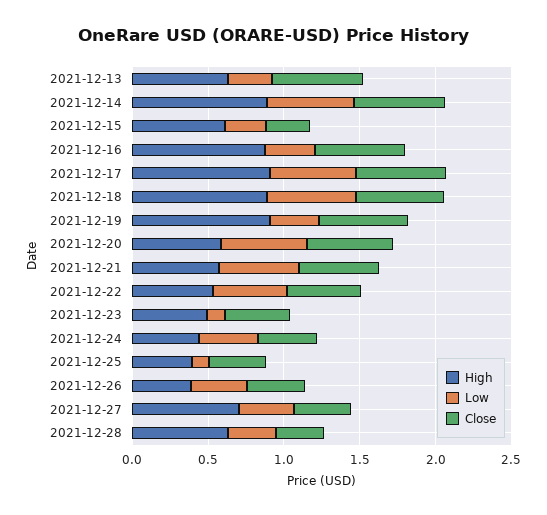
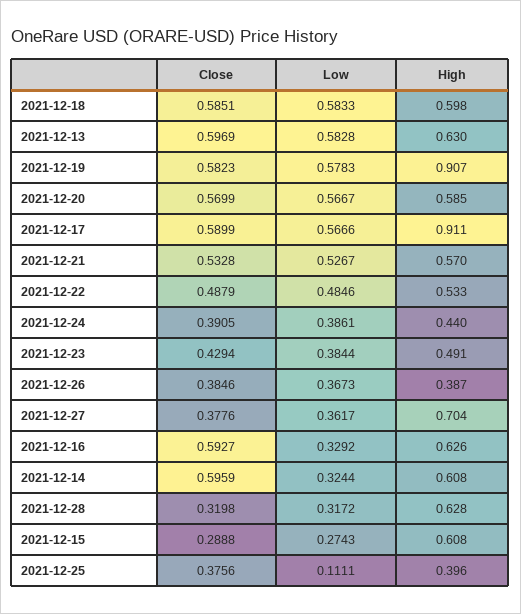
  {
    "High": {
      "2021-12-13": 0.63,
-     "2021-12-14": 0.9,
+     "2021-12-14": 0.608,
      "2021-12-15": 0.608,
-     "2021-12-16": 0.9,
+     "2021-12-16": 0.626,
      "2021-12-17": 0.911,
-     "2021-12-18": 0.9,
+     "2021-12-18": 0.598,
      "2021-12-19": 0.907,
      "2021-12-20": 0.585,
      "2021-12-21": 0.57,
      "2021-12-22": 0.533,
      "2021-12-23": 0.491,
      "2021-12-24": 0.44,
      "2021-12-25": 0.396,
      "2021-12-26": 0.387,
      "2021-12-27": 0.704,
      "2021-12-28": 0.628
    },
    "Low": {
-     "2021-12-13": 0.3,
+     "2021-12-13": 0.5828,
-     "2021-12-14": 0.6,
+     "2021-12-14": 0.3244,
      "2021-12-15": 0.2743,
      "2021-12-16": 0.3292,
      "2021-12-17": 0.5666,
      "2021-12-18": 0.5833,
-     "2021-12-19": 0.3,
+     "2021-12-19": 0.5783,
      "2021-12-20": 0.5667,
      "2021-12-21": 0.5267,
      "2021-12-22": 0.4846,
-     "2021-12-23": 0.1,
+     "2021-12-23": 0.3844,
      "2021-12-24": 0.3861,
      "2021-12-25": 0.1111,
      "2021-12-26": 0.3673,
      "2021-12-27": 0.3617,
      "2021-12-28": 0.3172
    },
    "Close": {
      "2021-12-13": 0.5969,
      "2021-12-14": 0.5959,
      "2021-12-15": 0.2888,
      "2021-12-16": 0.5927,
      "2021-12-17": 0.5899,
      "2021-12-18": 0.5851,
      "2021-12-19": 0.5823,
      "2021-12-20": 0.5699,
      "2021-12-21": 0.5328,
      "2021-12-22": 0.4879,
      "2021-12-23": 0.4294,
      "2021-12-24": 0.3905,
      "2021-12-25": 0.3756,
      "2021-12-26": 0.3846,
      "2021-12-27": 0.3776,
      "2021-12-28": 0.3198
    }
  }

